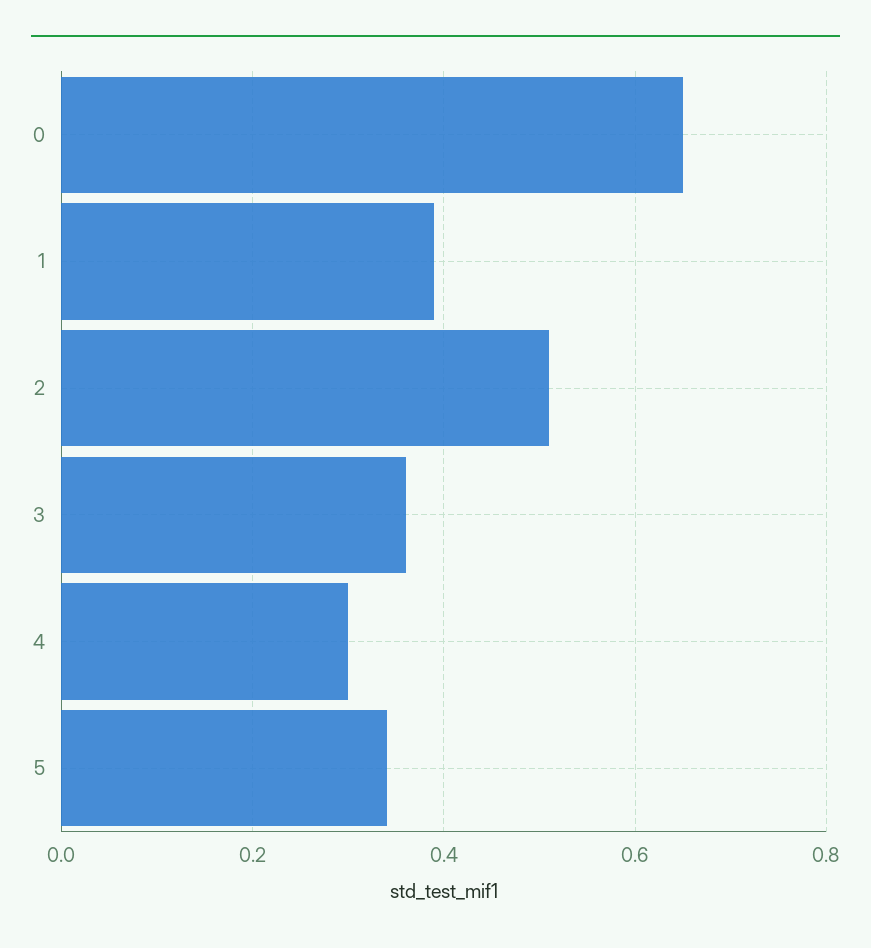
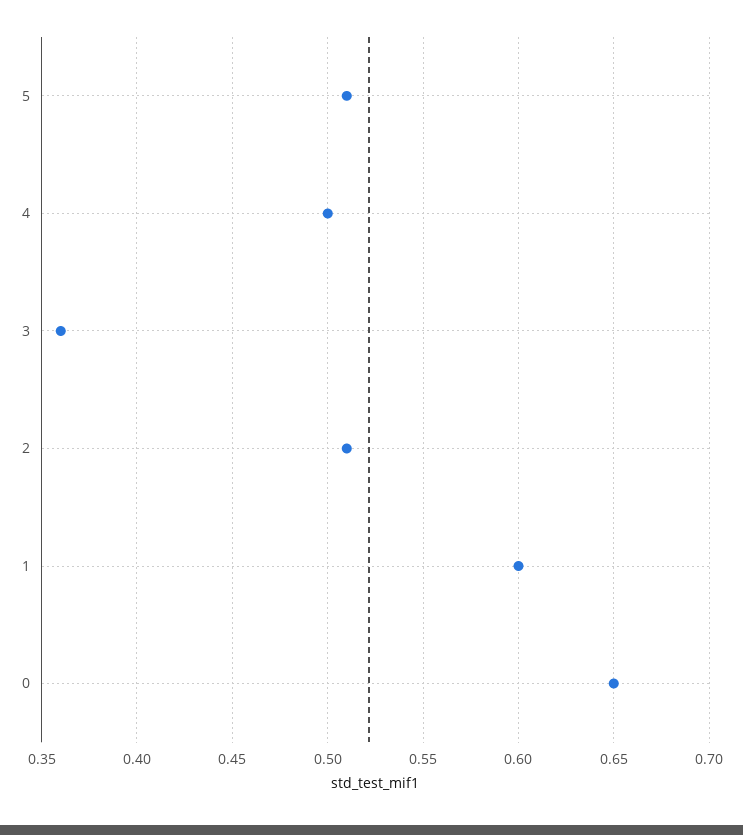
  {
    "0": 0.65,
-   "1": 0.4,
+   "1": 0.6,
    "2": 0.51,
    "3": 0.36,
-   "4": 0.3,
+   "4": 0.5,
-   "5": 0.35
+   "5": 0.51
  }

